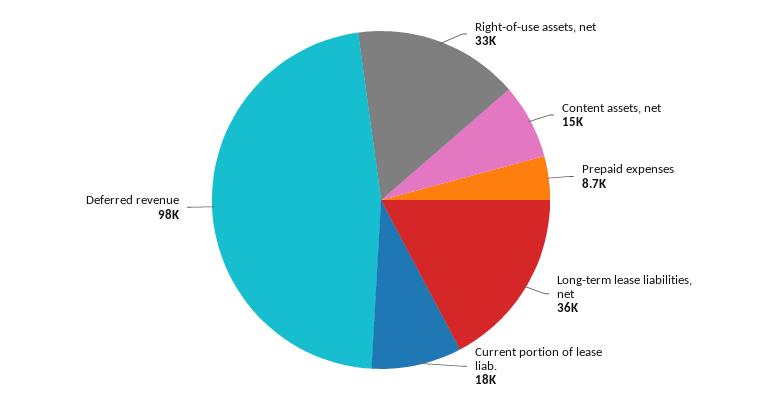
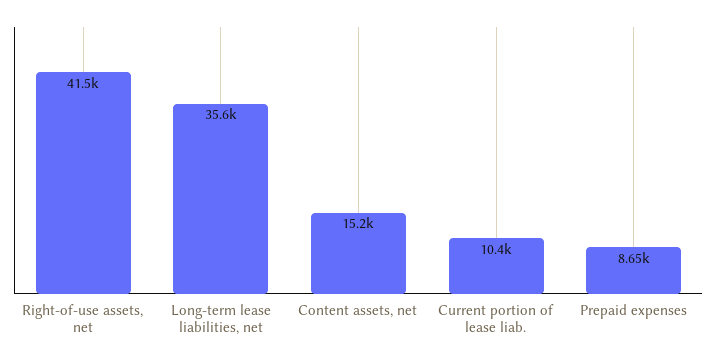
  {
-   "Right-of-use assets, net": 33000,
+   "Right-of-use assets, net": 41500,
    "Content assets, net": 15200,
    "Prepaid expenses": 8650,
    "Long-term lease liabilities, net": 35600,
-   "Current portion of lease liab.": 18000,
+   "Current portion of lease liab.": 10400
-   "Deferred revenue": 98000
  }

